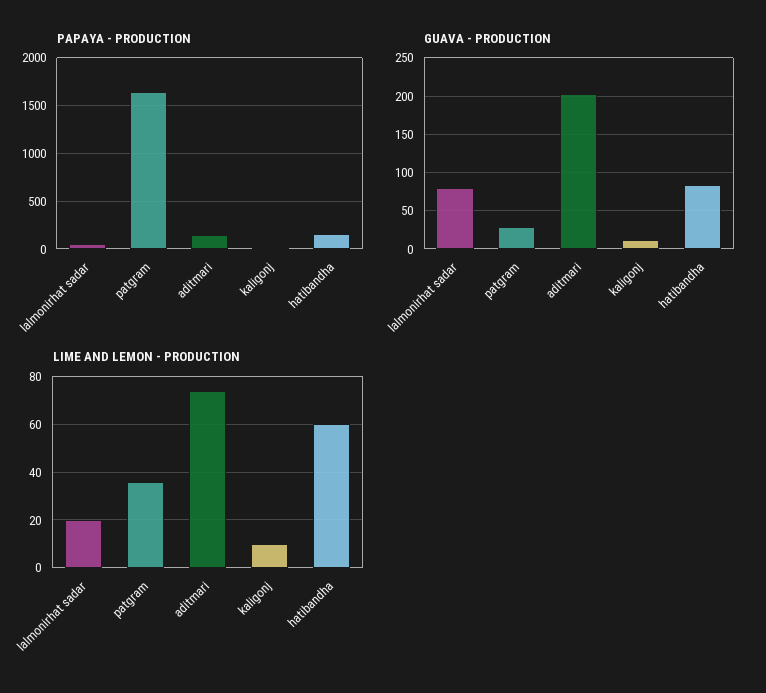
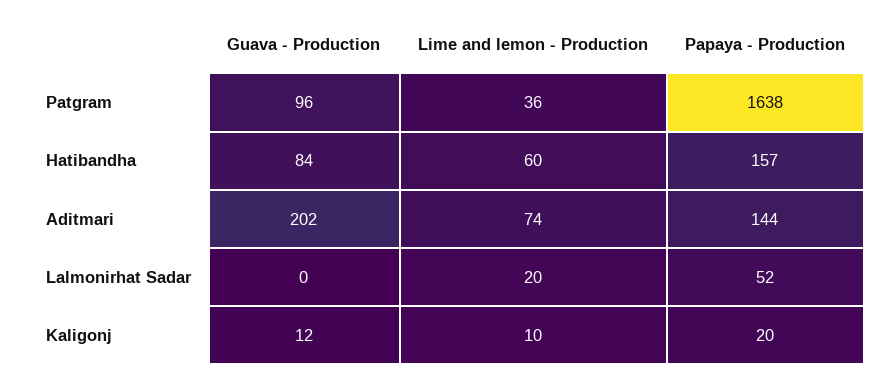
  {
    "PAPAYA - PRODUCTION": {
      "lalmonirhat sadar": 52,
      "patgram": 1638,
      "aditmari": 144,
      "kaligonj": 20,
      "hatibandha": 157
    },
    "GUAVA - PRODUCTION": {
-     "lalmonirhat sadar": 80,
+     "lalmonirhat sadar": 0,
-     "patgram": 30,
+     "patgram": 96,
      "aditmari": 202,
      "kaligonj": 12,
      "hatibandha": 84
    },
    "LIME AND LEMON - PRODUCTION": {
      "lalmonirhat sadar": 20,
      "patgram": 36,
      "aditmari": 74,
      "kaligonj": 10,
      "hatibandha": 60
    }
  }

